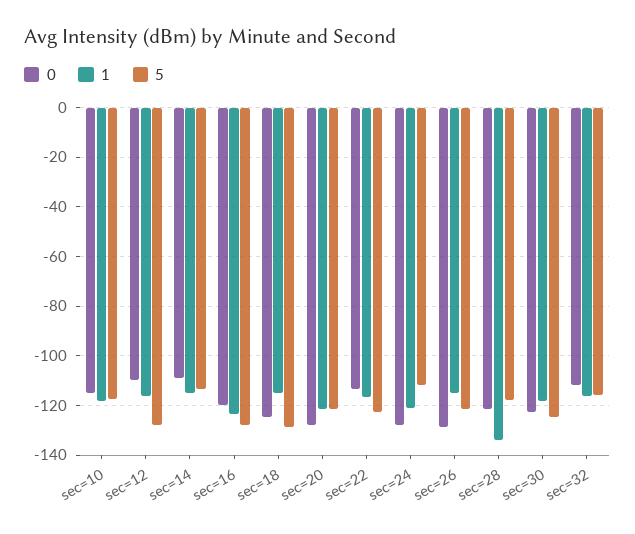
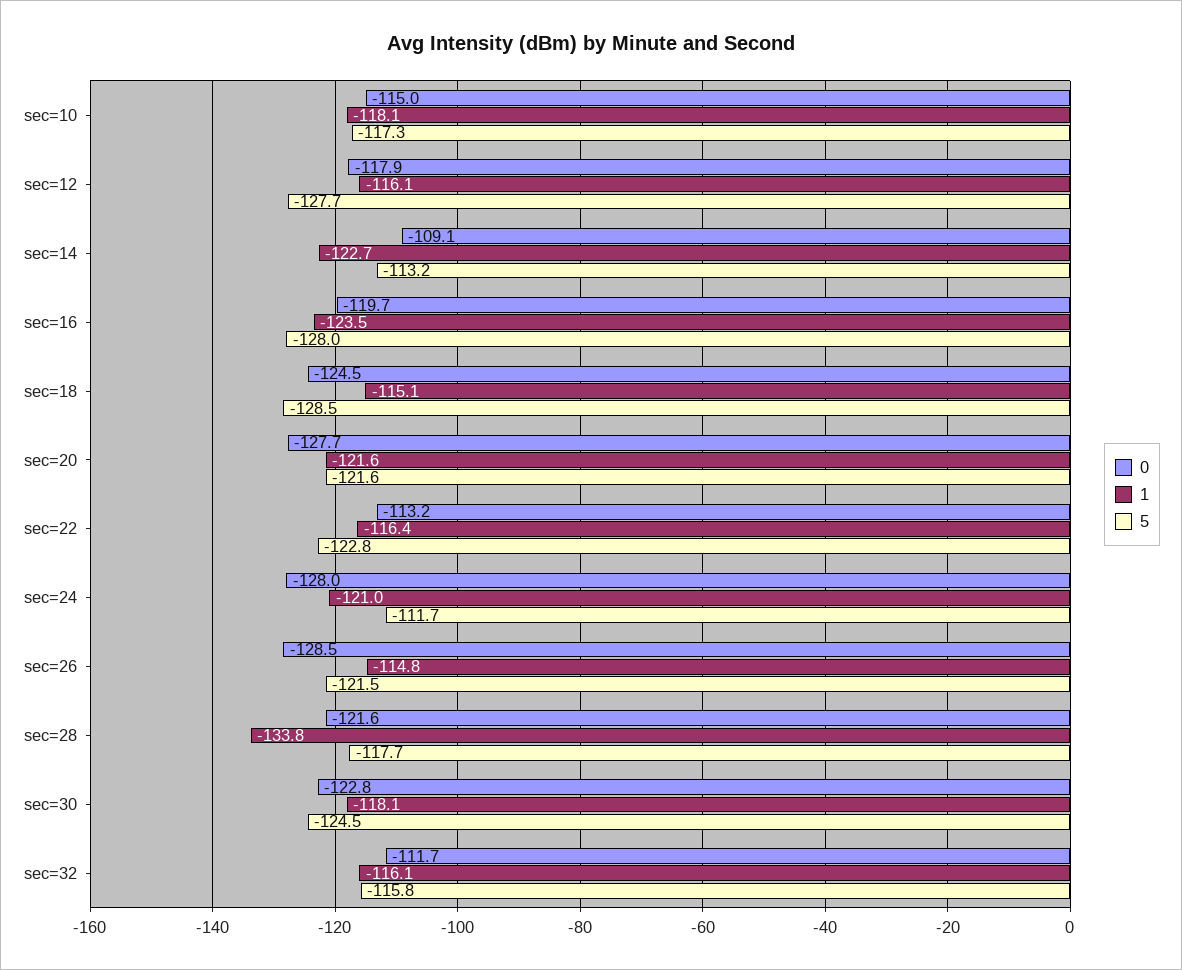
  {
    "0": {
      "sec=10": -115,
-     "sec=12": -110,
+     "sec=12": -117.9,
      "sec=14": -109.1,
      "sec=16": -119.7,
      "sec=18": -124.5,
      "sec=20": -127.7,
      "sec=22": -113.2,
      "sec=24": -128,
      "sec=26": -128.5,
      "sec=28": -121.6,
      "sec=30": -122.8,
      "sec=32": -111.7
    },
    "1": {
      "sec=10": -118.1,
      "sec=12": -116.1,
-     "sec=14": -115,
+     "sec=14": -122.7,
      "sec=16": -123.5,
      "sec=18": -115.1,
      "sec=20": -121.6,
      "sec=22": -116.4,
      "sec=24": -121,
      "sec=26": -114.8,
      "sec=28": -133.8,
      "sec=30": -118.1,
      "sec=32": -116.1
    },
    "5": {
      "sec=10": -117.3,
      "sec=12": -127.7,
      "sec=14": -113.2,
      "sec=16": -128,
      "sec=18": -128.5,
      "sec=20": -121.6,
      "sec=22": -122.8,
      "sec=24": -111.7,
      "sec=26": -121.5,
      "sec=28": -117.7,
      "sec=30": -124.5,
      "sec=32": -115.8
    }
  }

